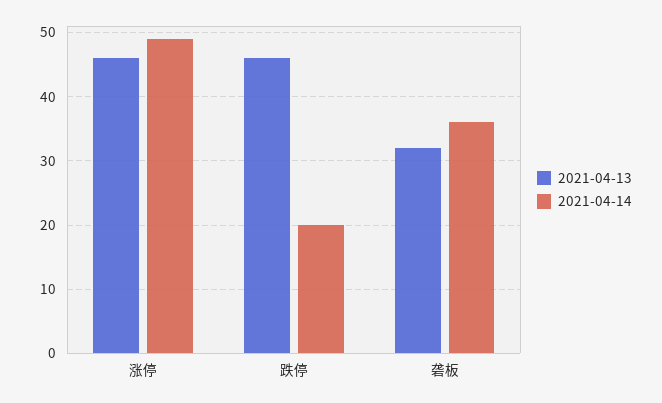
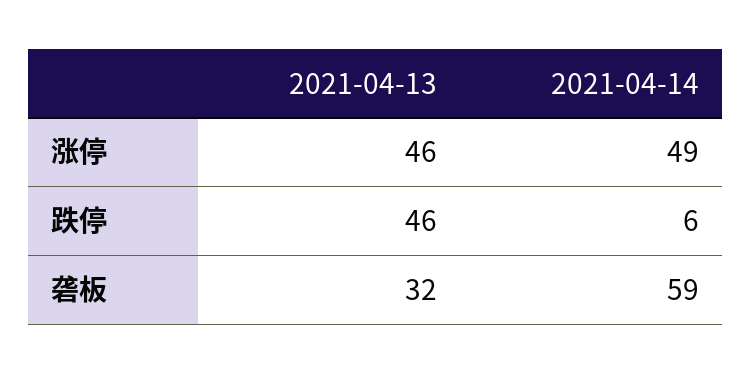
  {
    "2021-04-13": {
      "涨停": 46,
      "跌停": 46,
      "砻板": 32
    },
    "2021-04-14": {
      "涨停": 49,
-     "跌停": 20,
+     "跌停": 6,
-     "砻板": 36
+     "砻板": 59
    }
  }

